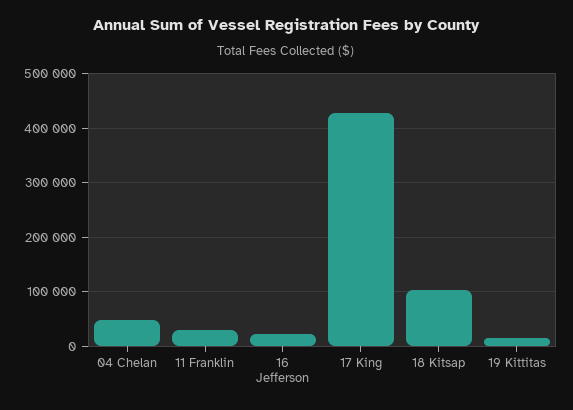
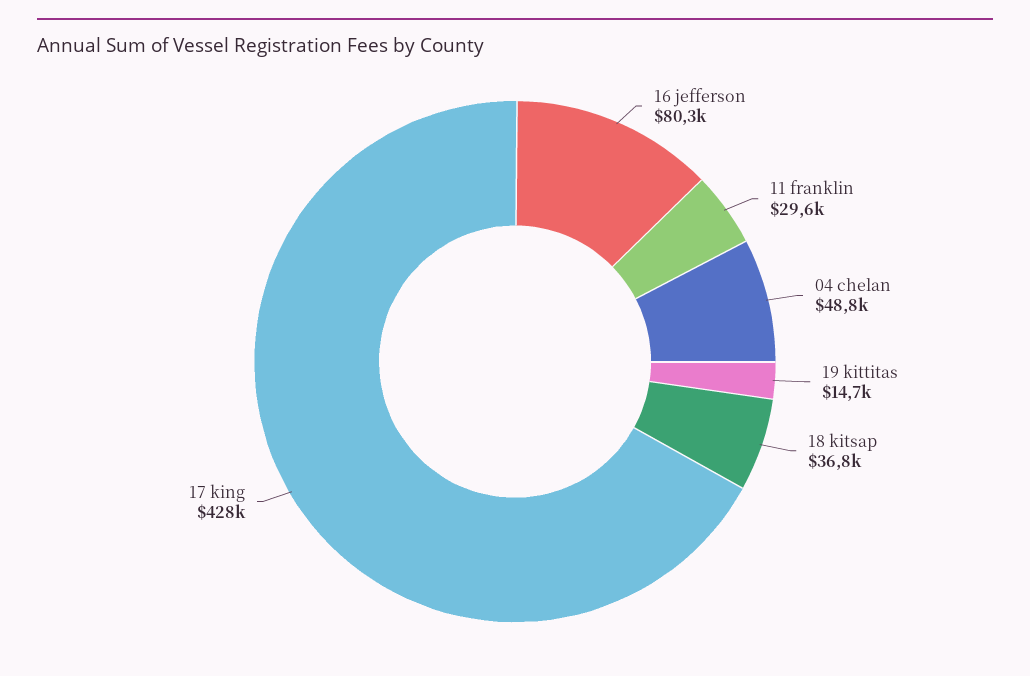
  {
    "04 Chelan": 48800,
    "11 Franklin": 29600,
-   "16 Jefferson": 20000,
+   "16 Jefferson": 80300,
    "17 King": 428000,
-   "18 Kitsap": 100000,
+   "18 Kitsap": 36800,
    "19 Kittitas": 14700
  }

